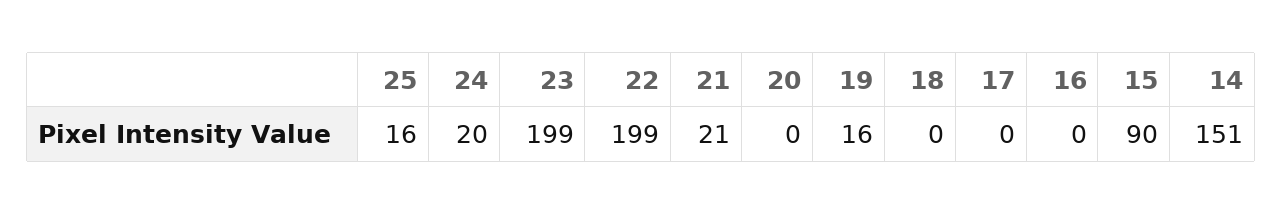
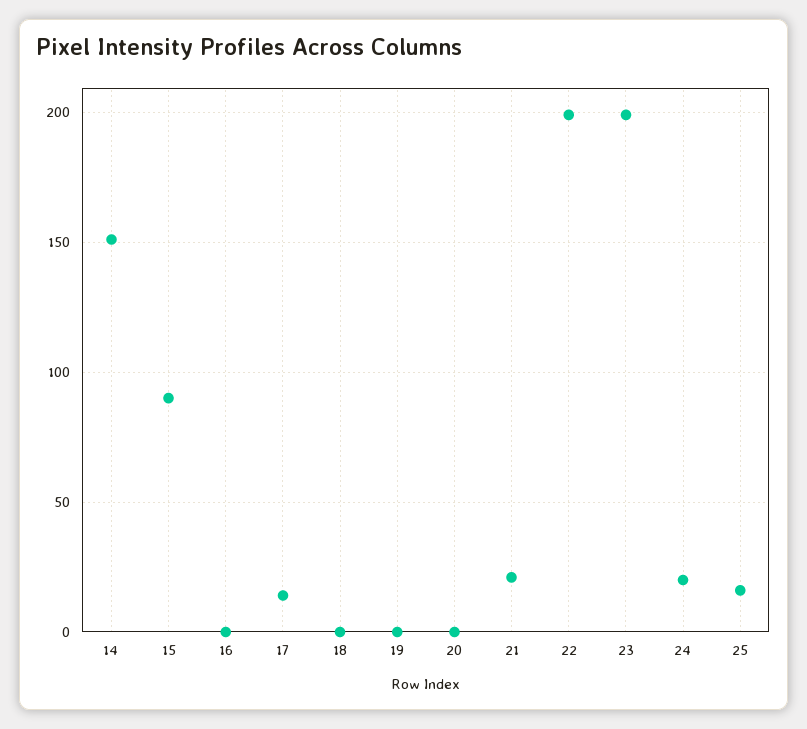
  {
    "25": 16,
    "24": 20,
    "23": 199,
    "22": 199,
    "21": 21,
    "20": 0,
-   "19": 16,
+   "19": 0,
    "18": 0,
-   "17": 0,
+   "17": 15,
    "16": 0,
    "15": 90,
    "14": 151
  }

